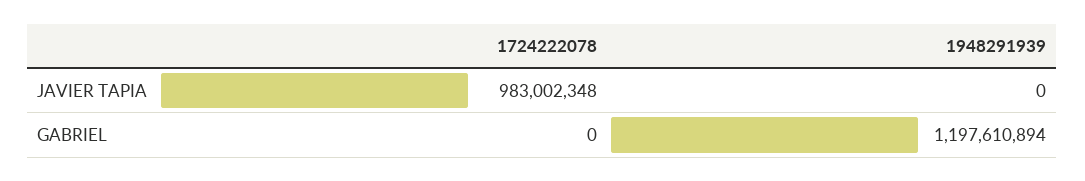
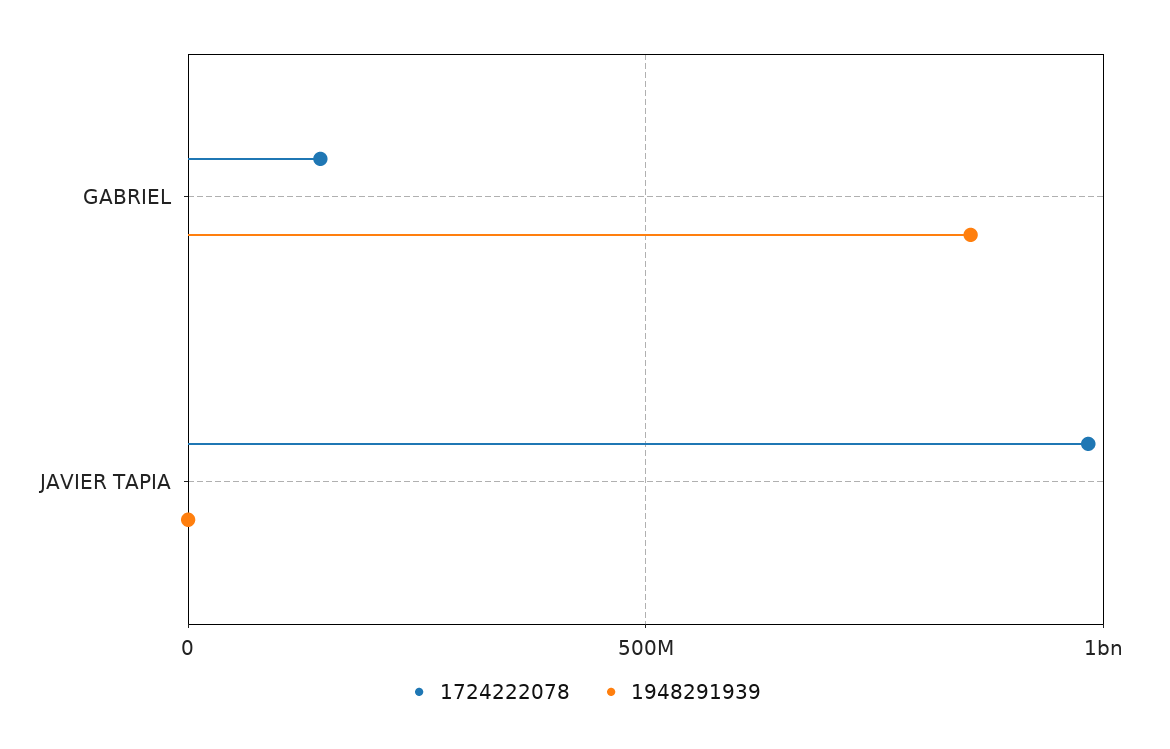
  {
    "1724222078": {
      "JAVIER TAPIA": 983002348,
-     "GABRIEL": 0
+     "GABRIEL": 150000000
    },
    "1948291939": {
      "JAVIER TAPIA": 0,
-     "GABRIEL": 1197610894
+     "GABRIEL": 850000000
    }
  }

